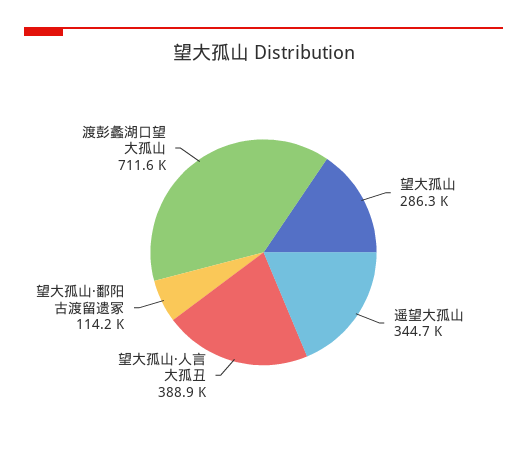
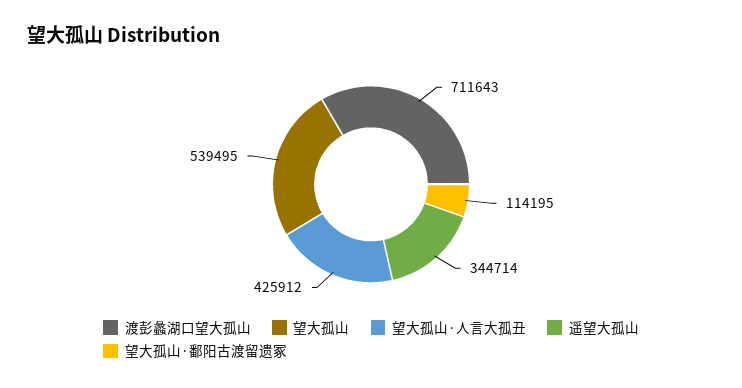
  {
-   "望大孤山": 286300,
+   "望大孤山": 539495,
    "遥望大孤山": 344714,
-   "望大孤山·人言大孤丑": 388900,
+   "望大孤山·人言大孤丑": 425912,
    "望大孤山·鄱阳古渡留遗冢": 114195,
    "渡彭蠡湖口望大孤山": 711643
  }

